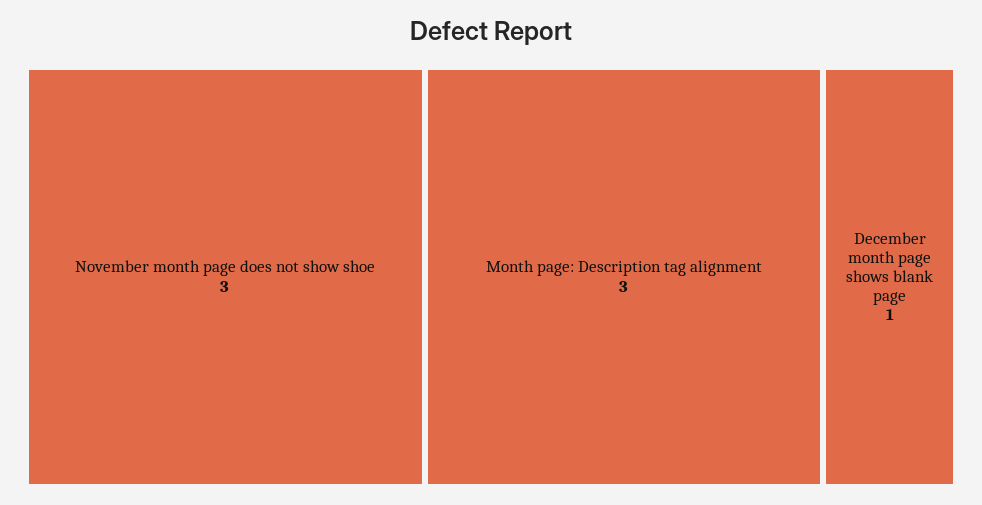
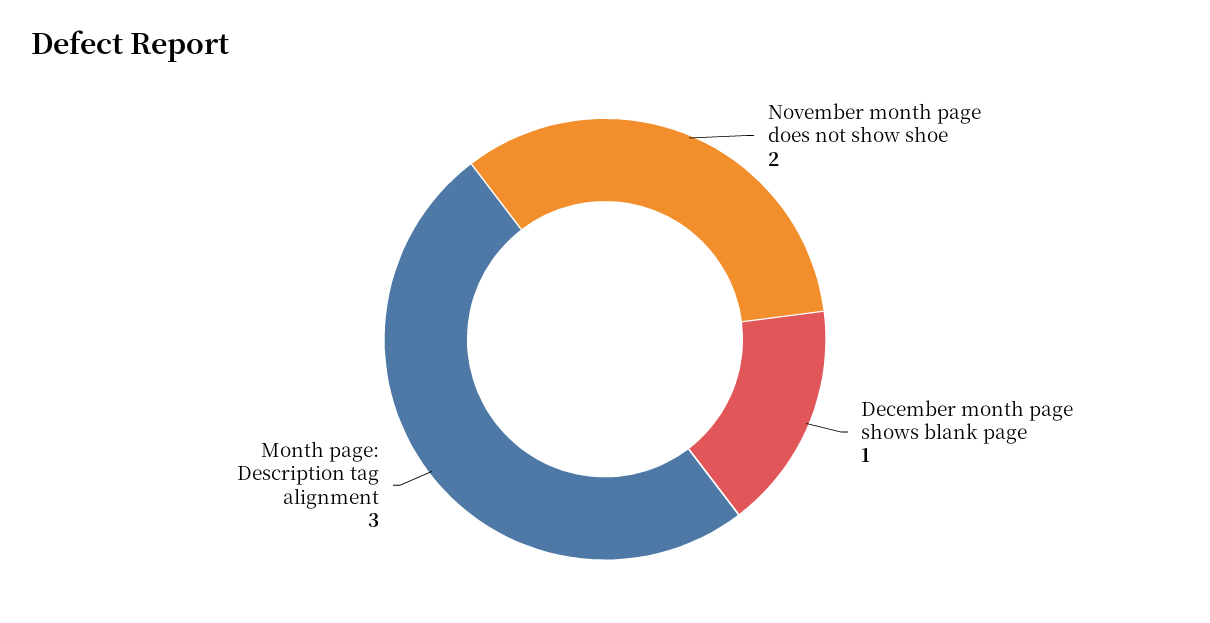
  {
-   "November month page does not show shoe": 3,
+   "November month page does not show shoe": 2,
    "Month page: Description tag alignment": 3,
    "December month page shows blank page": 1
  }

